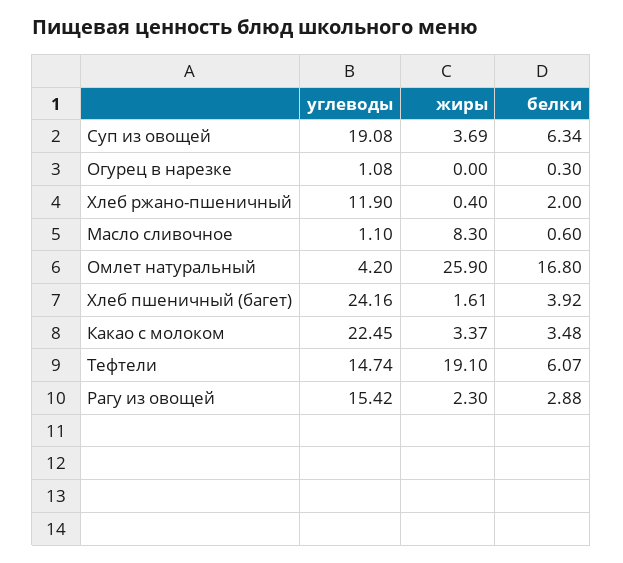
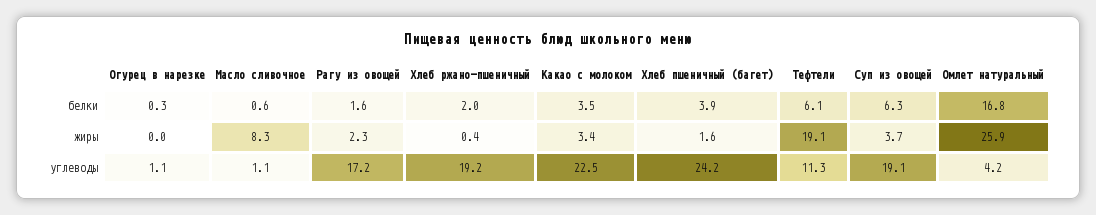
  {
    "углеводы": {
      "Суп из овощей": 19.08,
      "Огурец в нарезке": 1.08,
-     "Хлеб ржано-пшеничный": 11.9,
+     "Хлеб ржано-пшеничный": 19.2,
      "Масло сливочное": 1.1,
      "Омлет натуральный": 4.2,
      "Хлеб пшеничный (багет)": 24.16,
      "Какао с молоком": 22.45,
-     "Тефтели": 14.74,
+     "Тефтели": 11.3,
-     "Рагу из овощей": 15.42
+     "Рагу из овощей": 17.2
    },
    "жиры": {
      "Суп из овощей": 3.69,
      "Огурец в нарезке": 0,
      "Хлеб ржано-пшеничный": 0.4,
      "Масло сливочное": 8.3,
      "Омлет натуральный": 25.9,
      "Хлеб пшеничный (багет)": 1.61,
      "Какао с молоком": 3.37,
      "Тефтели": 19.1,
      "Рагу из овощей": 2.3
    },
    "белки": {
      "Суп из овощей": 6.34,
      "Огурец в нарезке": 0.3,
      "Хлеб ржано-пшеничный": 2,
      "Масло сливочное": 0.6,
      "Омлет натуральный": 16.8,
      "Хлеб пшеничный (багет)": 3.92,
      "Какао с молоком": 3.48,
      "Тефтели": 6.07,
-     "Рагу из овощей": 2.88
+     "Рагу из овощей": 1.6
    }
  }

